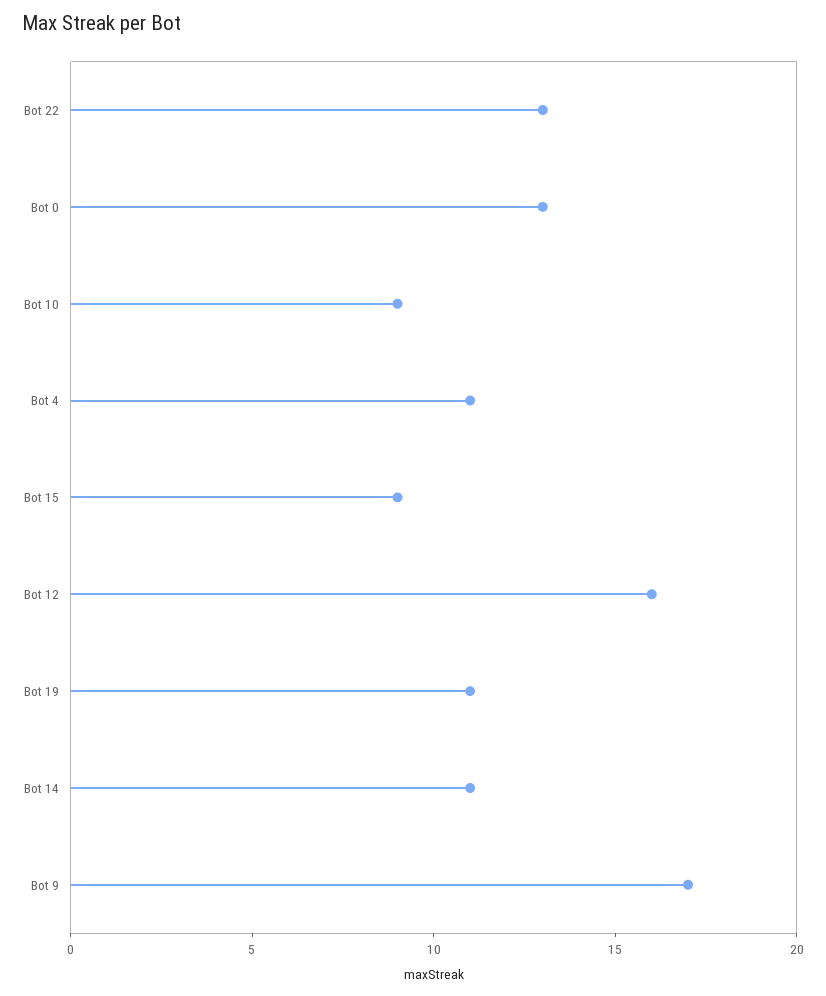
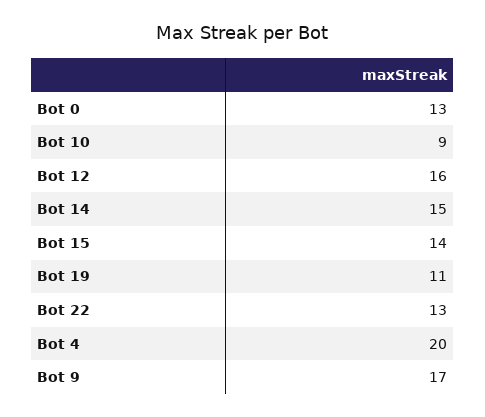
  {
    "Bot 22": 13,
    "Bot 0": 13,
    "Bot 10": 9,
-   "Bot 4": 11,
+   "Bot 4": 20,
-   "Bot 15": 9,
+   "Bot 15": 14,
    "Bot 12": 16,
    "Bot 19": 11,
-   "Bot 14": 11,
+   "Bot 14": 15,
    "Bot 9": 17
  }

